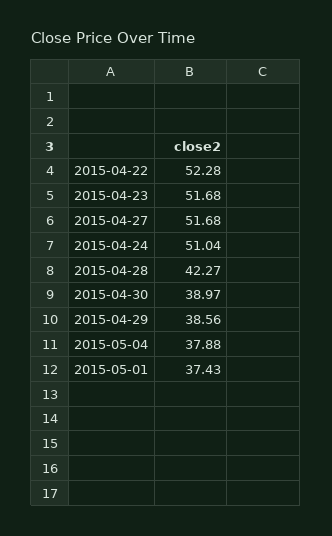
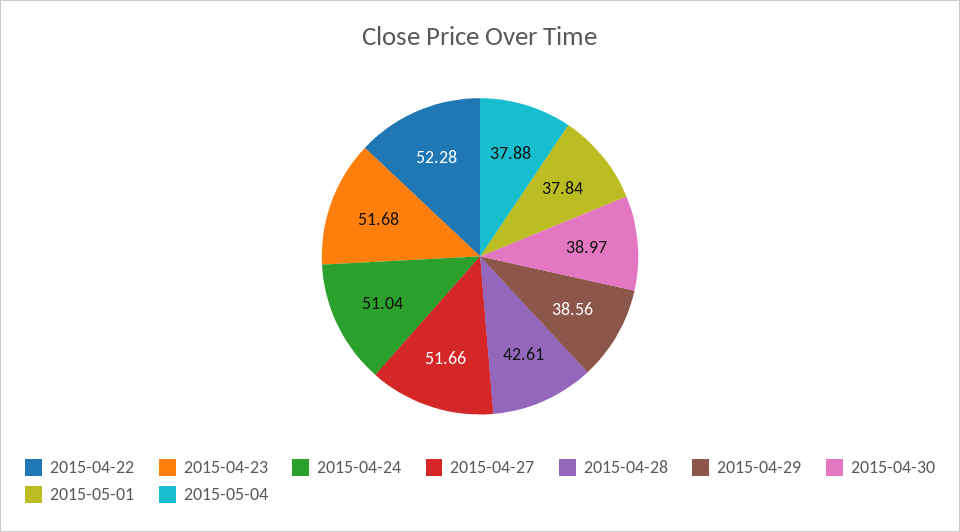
  {
    "2015-04-22": 52.28,
    "2015-04-23": 51.68,
-   "2015-04-27": 51.68,
+   "2015-04-27": 51.66,
    "2015-04-24": 51.04,
-   "2015-04-28": 42.27,
+   "2015-04-28": 42.61,
    "2015-04-30": 38.97,
    "2015-04-29": 38.56,
    "2015-05-04": 37.88,
-   "2015-05-01": 37.43
+   "2015-05-01": 37.84
  }

